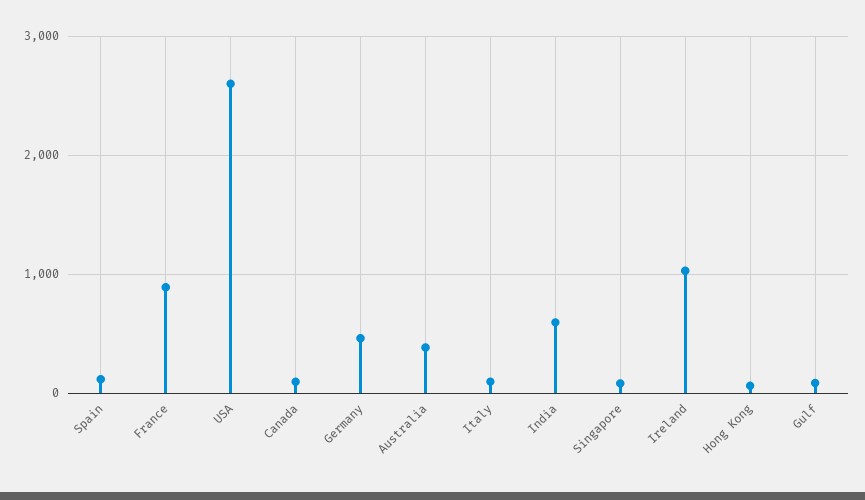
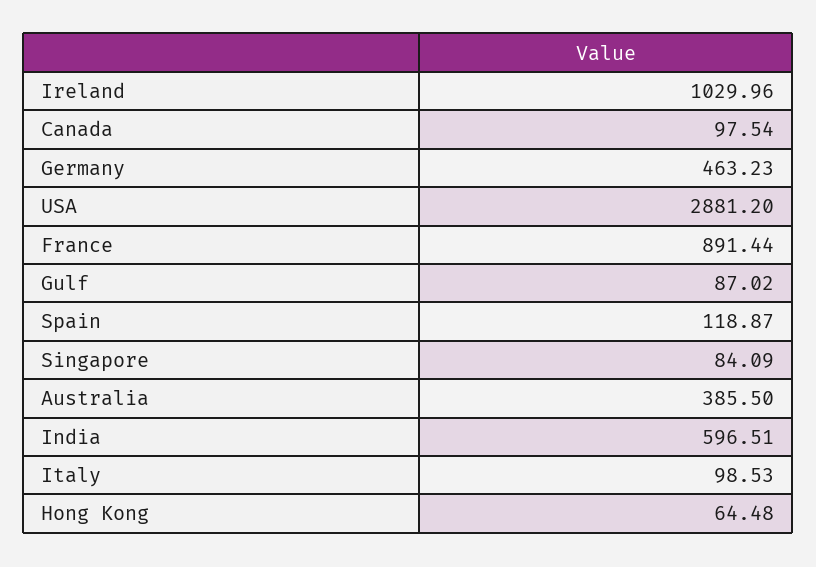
  {
    "Spain": 118.87,
    "France": 891.44,
-   "USA": 2600,
+   "USA": 2881.2,
    "Canada": 97.54,
    "Germany": 463.23,
    "Australia": 385.5,
    "Italy": 98.53,
    "India": 596.51,
    "Singapore": 84.09,
    "Ireland": 1029.96,
    "Hong Kong": 64.48,
    "Gulf": 87.02
  }

